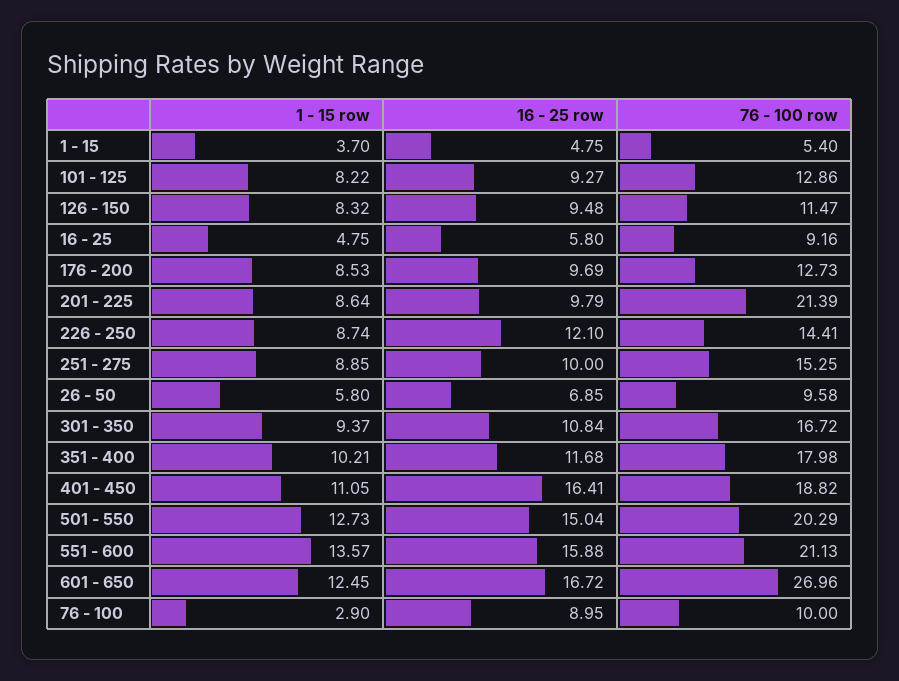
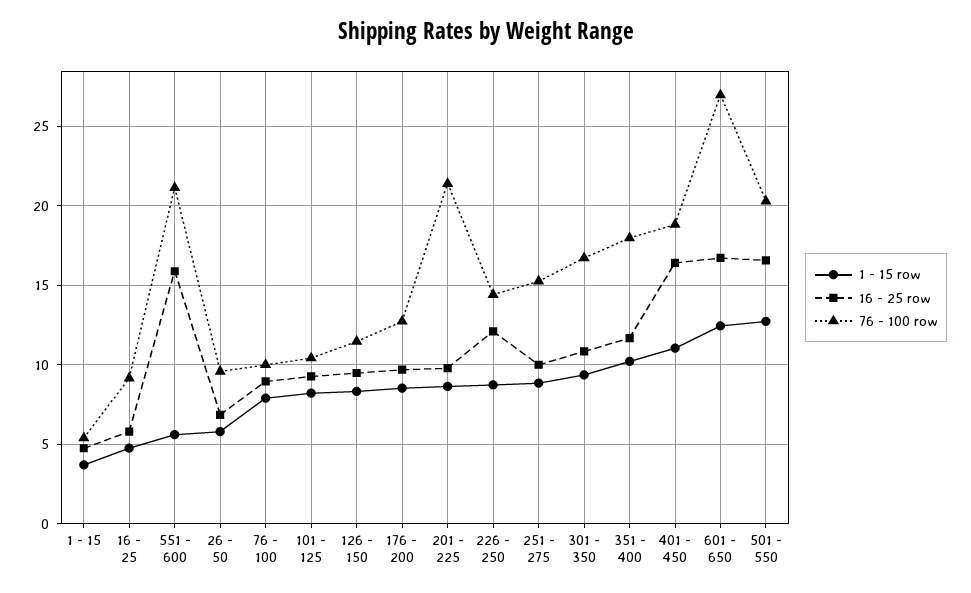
  {
    "1 - 15 row": {
      "1 - 15": 3.7,
      "101 - 125": 8.22,
      "126 - 150": 8.32,
      "16 - 25": 4.75,
      "176 - 200": 8.53,
      "201 - 225": 8.64,
      "226 - 250": 8.74,
      "251 - 275": 8.85,
      "26 - 50": 5.8,
      "301 - 350": 9.37,
      "351 - 400": 10.21,
      "401 - 450": 11.05,
      "501 - 550": 12.73,
-     "551 - 600": 13.57,
+     "551 - 600": 5.5,
      "601 - 650": 12.45,
-     "76 - 100": 2.9
+     "76 - 100": 8
    },
    "16 - 25 row": {
      "1 - 15": 4.75,
      "101 - 125": 9.27,
      "126 - 150": 9.48,
      "16 - 25": 5.8,
      "176 - 200": 9.69,
      "201 - 225": 9.79,
      "226 - 250": 12.1,
      "251 - 275": 10,
      "26 - 50": 6.85,
      "301 - 350": 10.84,
      "351 - 400": 11.68,
      "401 - 450": 16.41,
-     "501 - 550": 15.04,
+     "501 - 550": 16.5,
      "551 - 600": 15.88,
      "601 - 650": 16.72,
      "76 - 100": 8.95
    },
    "76 - 100 row": {
      "1 - 15": 5.4,
-     "101 - 125": 12.86,
+     "101 - 125": 10.5,
      "126 - 150": 11.47,
      "16 - 25": 9.16,
      "176 - 200": 12.73,
      "201 - 225": 21.39,
      "226 - 250": 14.41,
      "251 - 275": 15.25,
      "26 - 50": 9.58,
      "301 - 350": 16.72,
      "351 - 400": 17.98,
      "401 - 450": 18.82,
      "501 - 550": 20.29,
      "551 - 600": 21.13,
      "601 - 650": 26.96,
      "76 - 100": 10
    }
  }

